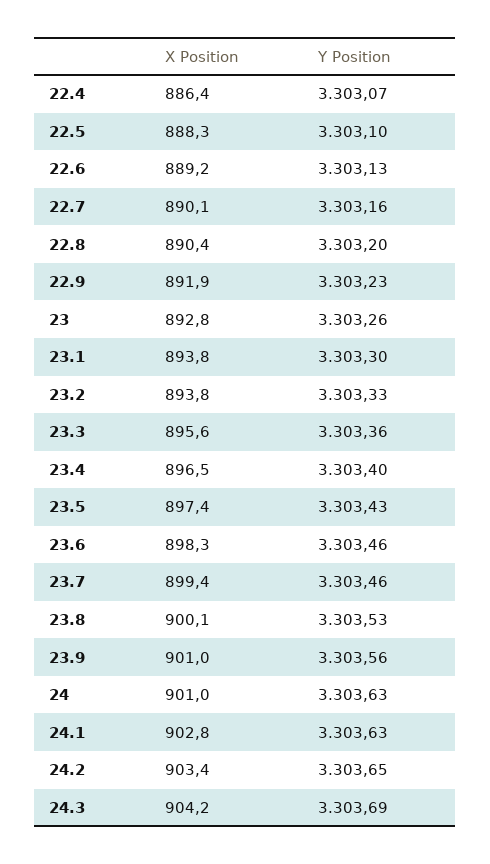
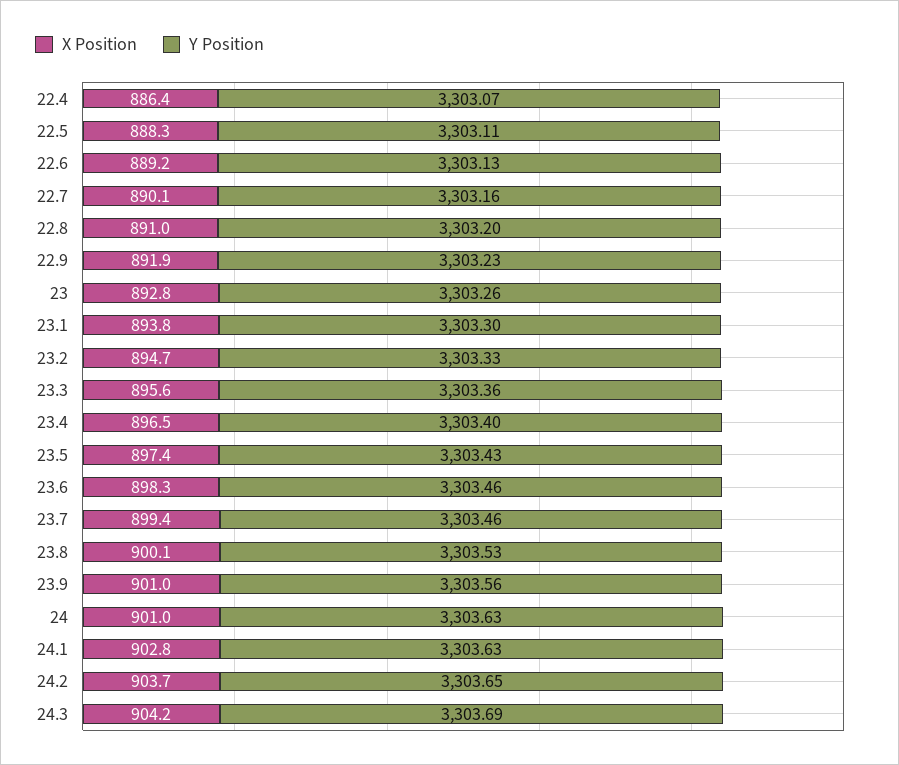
  {
    "X Position": {
      "22.4": 886.4,
      "22.5": 888.3,
      "22.6": 889.2,
      "22.7": 890.1,
-     "22.8": 890.4,
+     "22.8": 891,
      "22.9": 891.9,
      "23": 892.8,
      "23.1": 893.8,
-     "23.2": 893.8,
+     "23.2": 894.7,
      "23.3": 895.6,
      "23.4": 896.5,
      "23.5": 897.4,
      "23.6": 898.3,
      "23.7": 899.4,
      "23.8": 900.1,
      "23.9": 901,
      "24": 901,
      "24.1": 902.8,
-     "24.2": 903.4,
+     "24.2": 903.7,
      "24.3": 904.2
    },
    "Y Position": {
      "22.4": 3303.07,
-     "22.5": 3303.1,
+     "22.5": 3303.11,
      "22.6": 3303.13,
      "22.7": 3303.16,
      "22.8": 3303.2,
      "22.9": 3303.23,
      "23": 3303.26,
      "23.1": 3303.3,
      "23.2": 3303.33,
      "23.3": 3303.36,
      "23.4": 3303.4,
      "23.5": 3303.43,
      "23.6": 3303.46,
      "23.7": 3303.46,
      "23.8": 3303.53,
      "23.9": 3303.56,
      "24": 3303.63,
      "24.1": 3303.63,
      "24.2": 3303.65,
      "24.3": 3303.69
    }
  }

